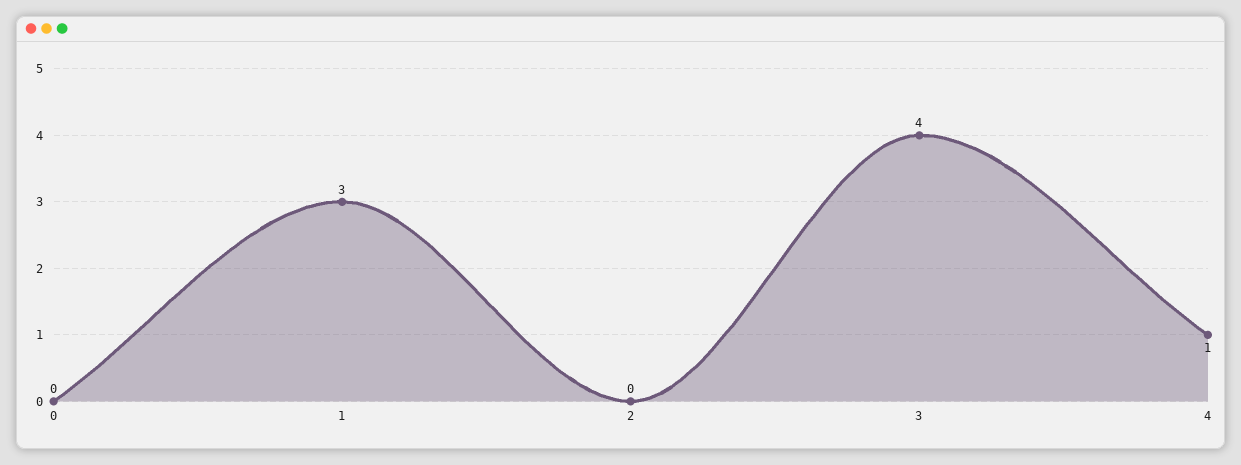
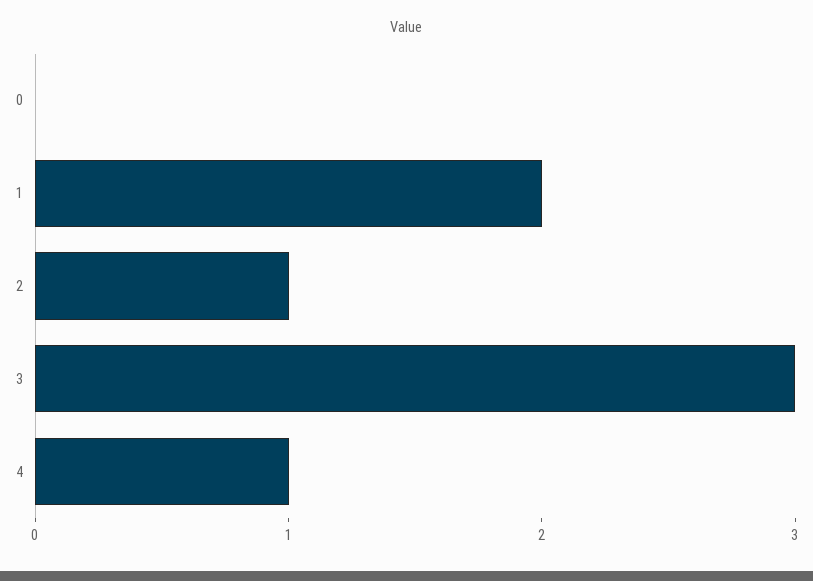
  {
    "0": 0,
-   "1": 3,
+   "1": 2,
-   "2": 0,
+   "2": 1,
-   "3": 4,
+   "3": 3,
    "4": 1
  }

